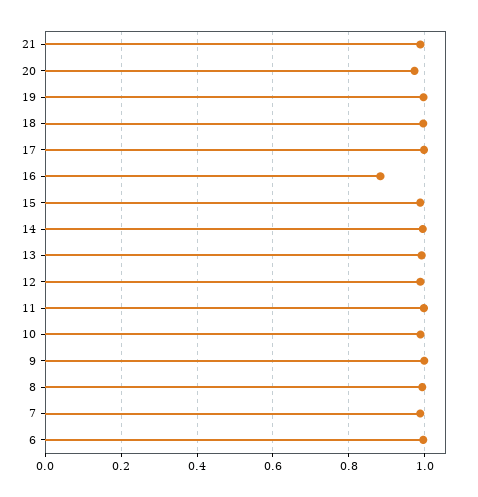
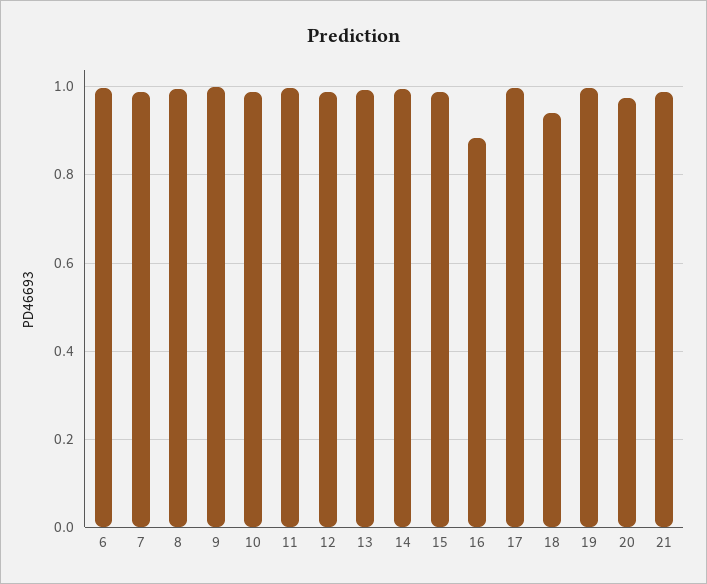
  {
    "21": 0.98,
    "20": 0.98,
    "19": 1,
-   "18": 1,
+   "18": 0.94,
    "17": 1,
    "16": 0.88,
    "15": 0.98,
    "14": 1,
    "13": 1,
    "12": 0.98,
    "11": 1,
    "10": 0.98,
    "9": 1,
    "8": 1,
    "7": 0.98,
    "6": 1
  }

